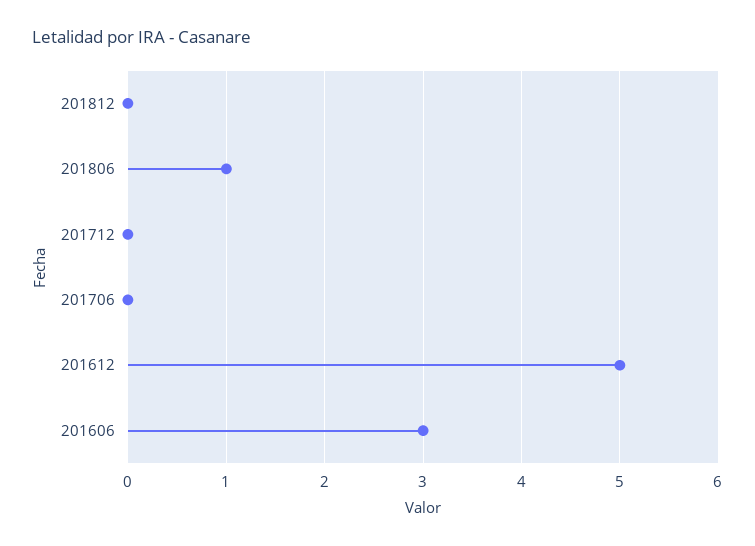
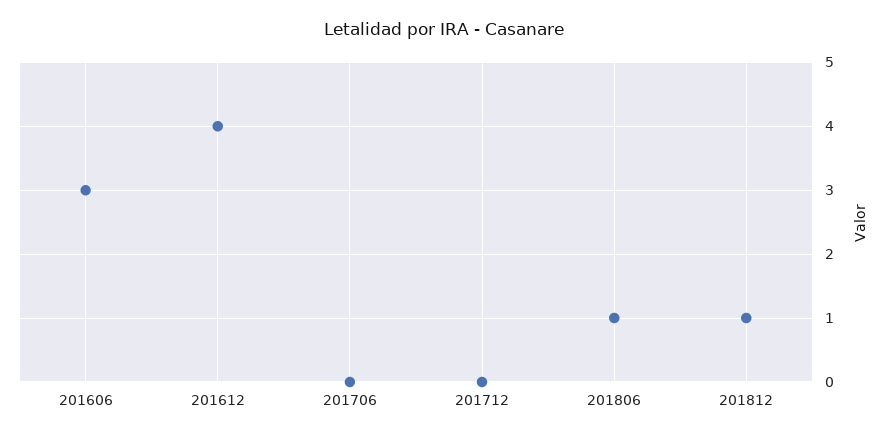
  {
-   "201812": 0,
+   "201812": 1,
    "201806": 1,
    "201712": 0,
    "201706": 0,
-   "201612": 5,
+   "201612": 4,
    "201606": 3
  }

